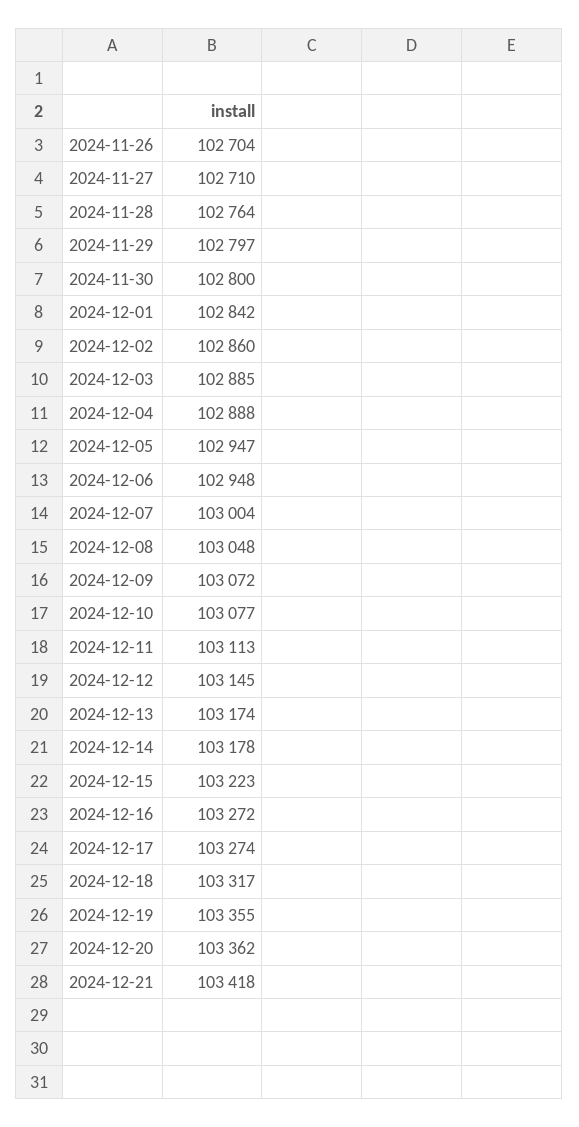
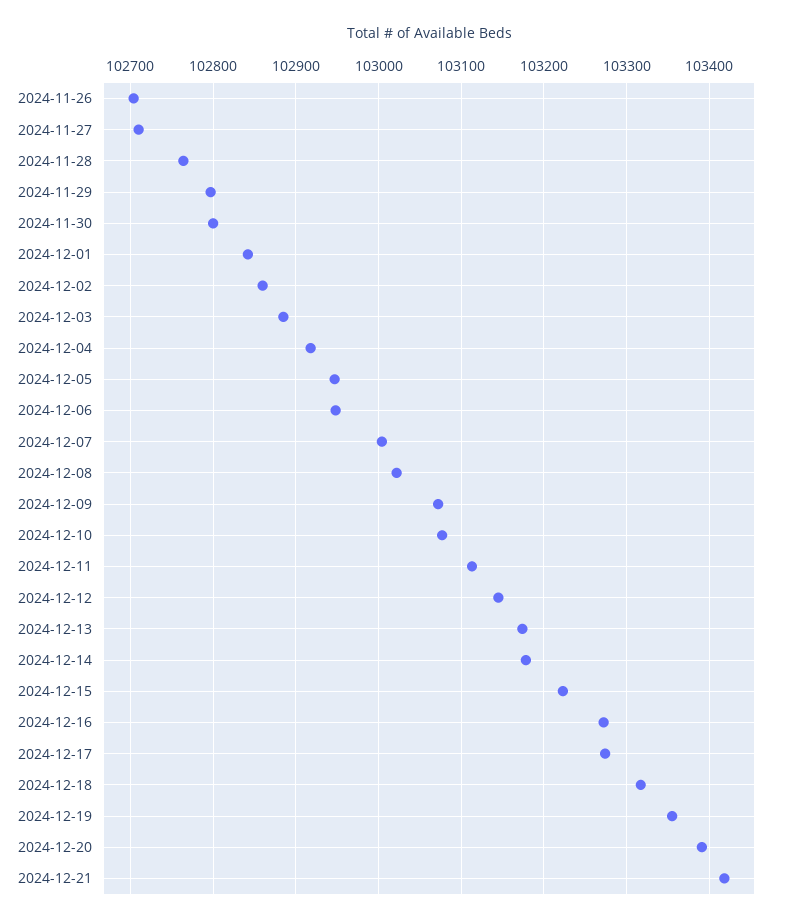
  {
    "2024-11-26": 102704,
    "2024-11-27": 102710,
    "2024-11-28": 102764,
    "2024-11-29": 102797,
    "2024-11-30": 102800,
    "2024-12-01": 102842,
    "2024-12-02": 102860,
    "2024-12-03": 102885,
-   "2024-12-04": 102888,
+   "2024-12-04": 102920,
    "2024-12-05": 102947,
    "2024-12-06": 102948,
    "2024-12-07": 103004,
-   "2024-12-08": 103048,
+   "2024-12-08": 103020,
    "2024-12-09": 103072,
    "2024-12-10": 103077,
    "2024-12-11": 103113,
    "2024-12-12": 103145,
    "2024-12-13": 103174,
    "2024-12-14": 103178,
    "2024-12-15": 103223,
    "2024-12-16": 103272,
    "2024-12-17": 103274,
    "2024-12-18": 103317,
    "2024-12-19": 103355,
-   "2024-12-20": 103362,
+   "2024-12-20": 103390,
    "2024-12-21": 103418
  }

